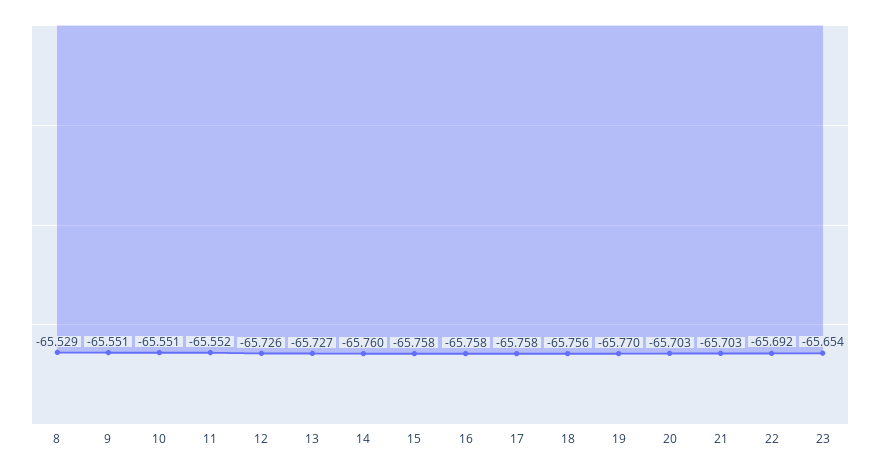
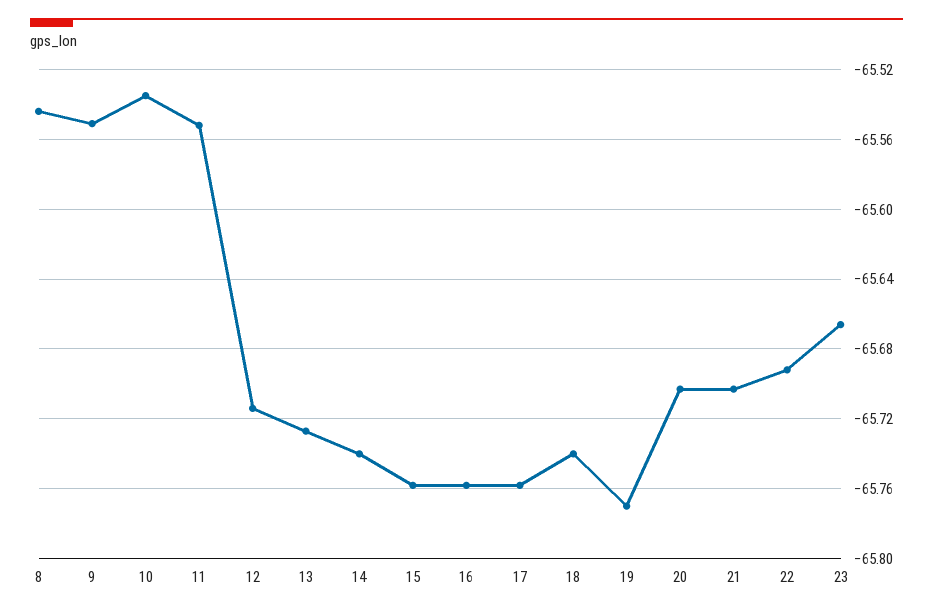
  {
-   "8": -65.529,
+   "8": -65.545,
    "9": -65.551,
-   "10": -65.551,
+   "10": -65.535,
    "11": -65.552,
-   "12": -65.726,
+   "12": -65.715,
    "13": -65.727,
-   "14": -65.76,
+   "14": -65.74,
    "15": -65.758,
    "16": -65.758,
    "17": -65.758,
-   "18": -65.756,
+   "18": -65.74,
    "19": -65.77,
    "20": -65.703,
    "21": -65.703,
    "22": -65.692,
-   "23": -65.654
+   "23": -65.665
  }

